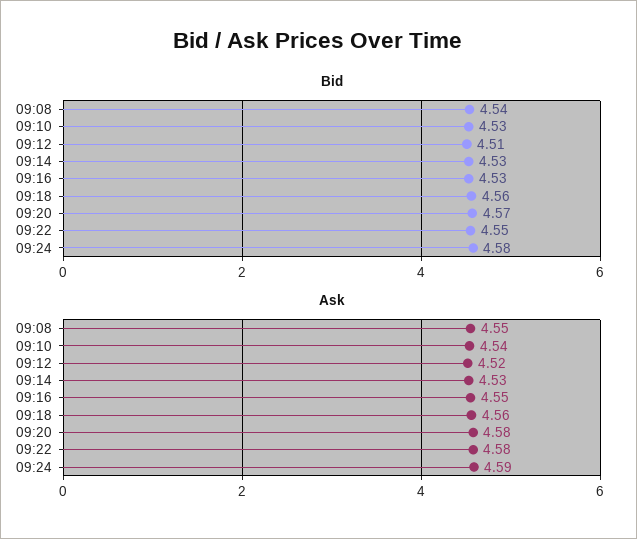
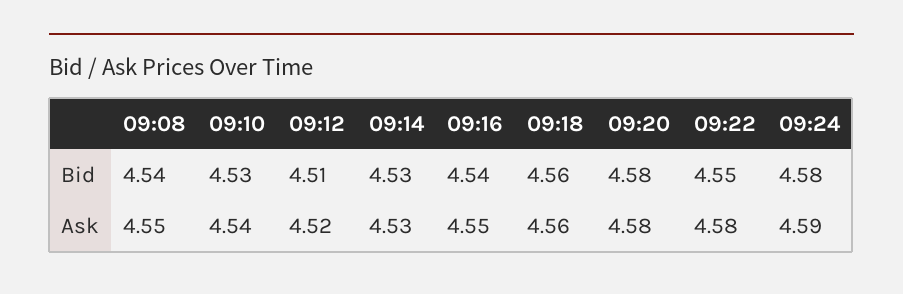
  {
    "Bid": {
      "09:08": 4.54,
      "09:10": 4.53,
      "09:12": 4.51,
      "09:14": 4.53,
-     "09:16": 4.53,
+     "09:16": 4.54,
      "09:18": 4.56,
-     "09:20": 4.57,
+     "09:20": 4.58,
      "09:22": 4.55,
      "09:24": 4.58
    },
    "Ask": {
      "09:08": 4.55,
      "09:10": 4.54,
      "09:12": 4.52,
      "09:14": 4.53,
      "09:16": 4.55,
      "09:18": 4.56,
      "09:20": 4.58,
      "09:22": 4.58,
      "09:24": 4.59
    }
  }

